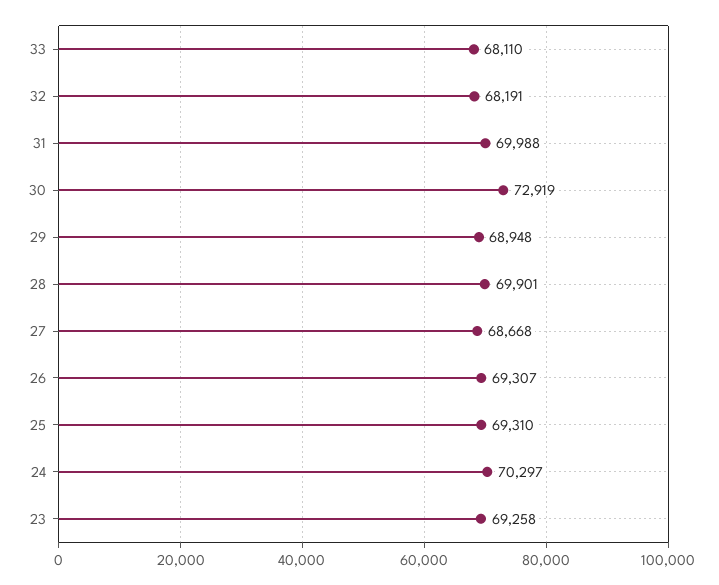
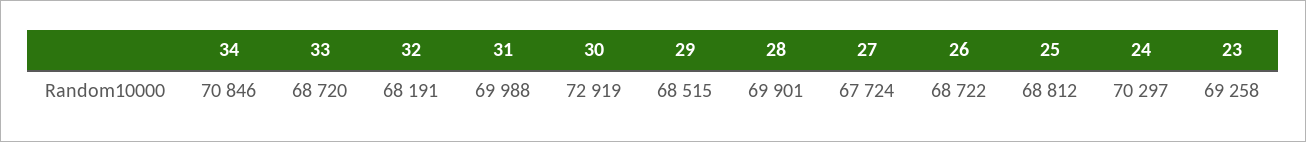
  {
-   "33": 68110,
+   "33": 68720,
    "32": 68191,
    "31": 69988,
    "30": 72919,
-   "29": 68948,
+   "29": 68515,
    "28": 69901,
-   "27": 68668,
+   "27": 67724,
-   "26": 69307,
+   "26": 68722,
-   "25": 69310,
+   "25": 68812,
    "24": 70297,
-   "23": 69258
+   "23": 69258,
+   "34": 70846
  }

